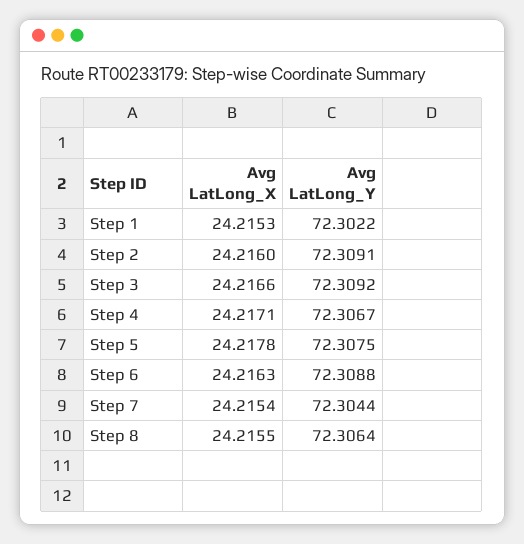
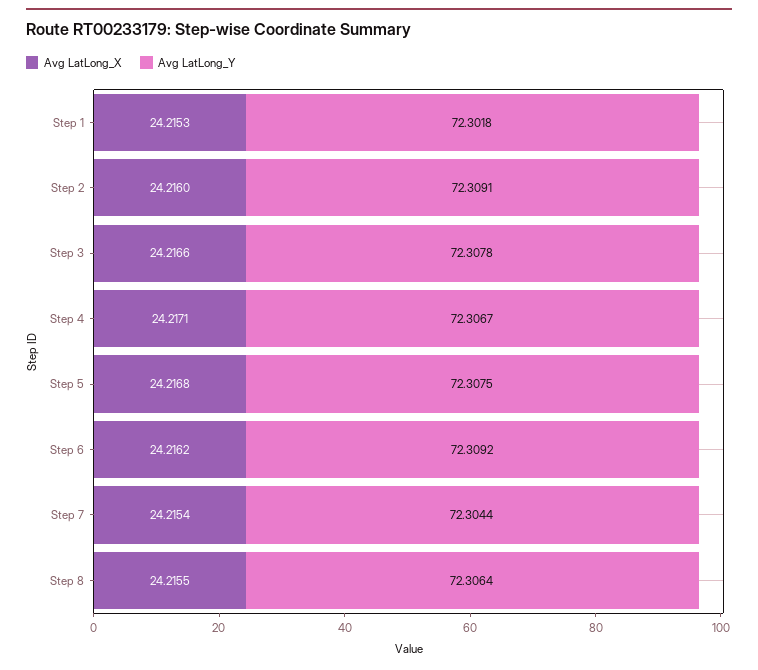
  {
    "Avg LatLong_X": {
      "Step 1": 24.2153,
      "Step 2": 24.216,
      "Step 3": 24.2166,
      "Step 4": 24.2171,
-     "Step 5": 24.2178,
+     "Step 5": 24.2168,
-     "Step 6": 24.2163,
+     "Step 6": 24.2162,
      "Step 7": 24.2154,
      "Step 8": 24.2155
    },
    "Avg LatLong_Y": {
-     "Step 1": 72.3022,
+     "Step 1": 72.3018,
      "Step 2": 72.3091,
-     "Step 3": 72.3092,
+     "Step 3": 72.3078,
      "Step 4": 72.3067,
      "Step 5": 72.3075,
-     "Step 6": 72.3088,
+     "Step 6": 72.3092,
      "Step 7": 72.3044,
      "Step 8": 72.3064
    }
  }

